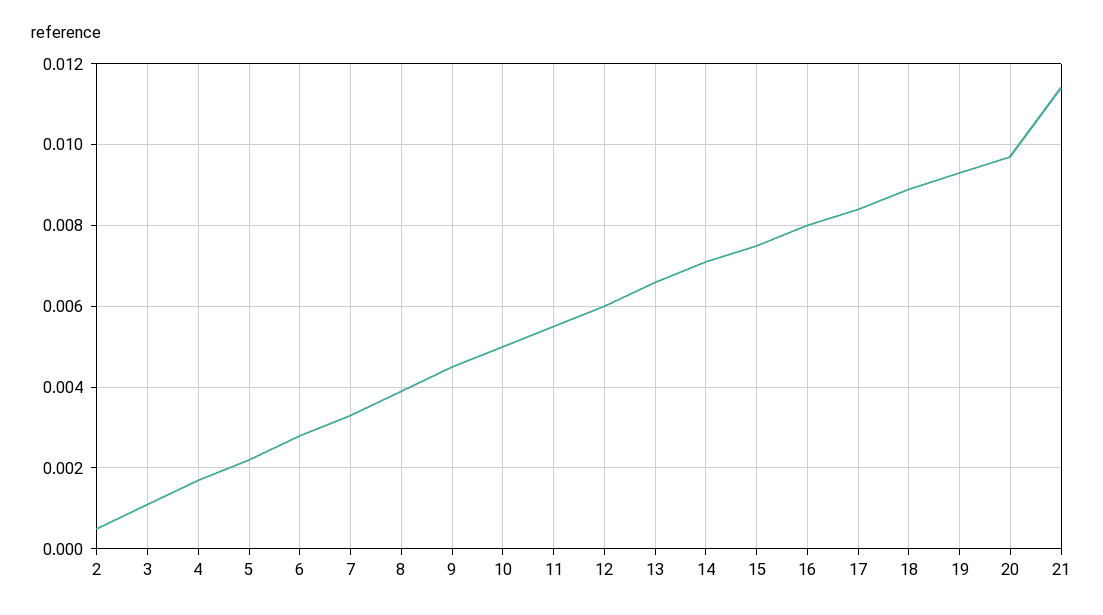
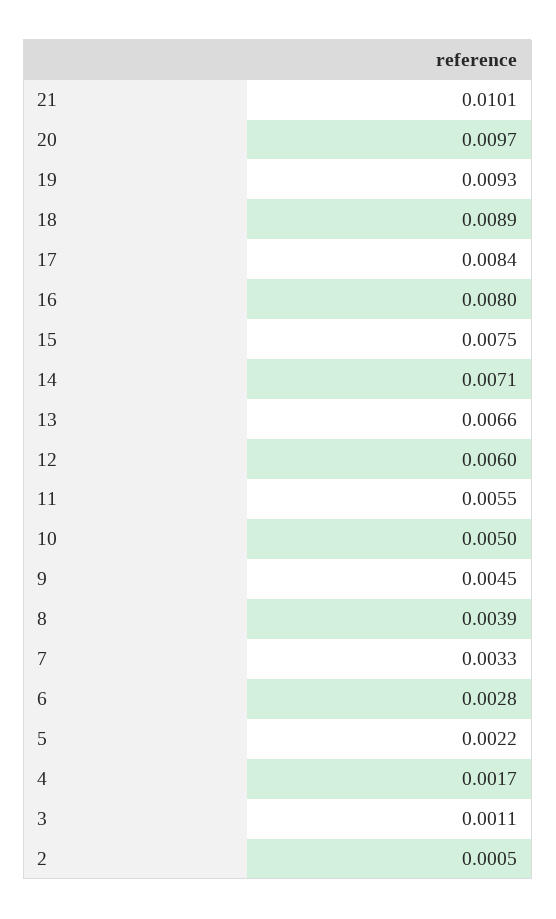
  {
    "2": 0.0005,
    "3": 0.0011,
    "4": 0.0017,
    "5": 0.0022,
    "6": 0.0028,
    "7": 0.0033,
    "8": 0.0039,
    "9": 0.0045,
    "10": 0.005,
    "11": 0.0055,
    "12": 0.006,
    "13": 0.0066,
    "14": 0.0071,
    "15": 0.0075,
    "16": 0.008,
    "17": 0.0084,
    "18": 0.0089,
    "19": 0.0093,
    "20": 0.0097,
-   "21": 0.0115
+   "21": 0.0101
  }

